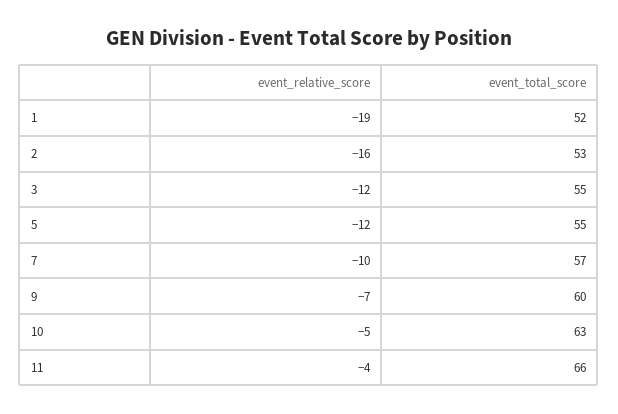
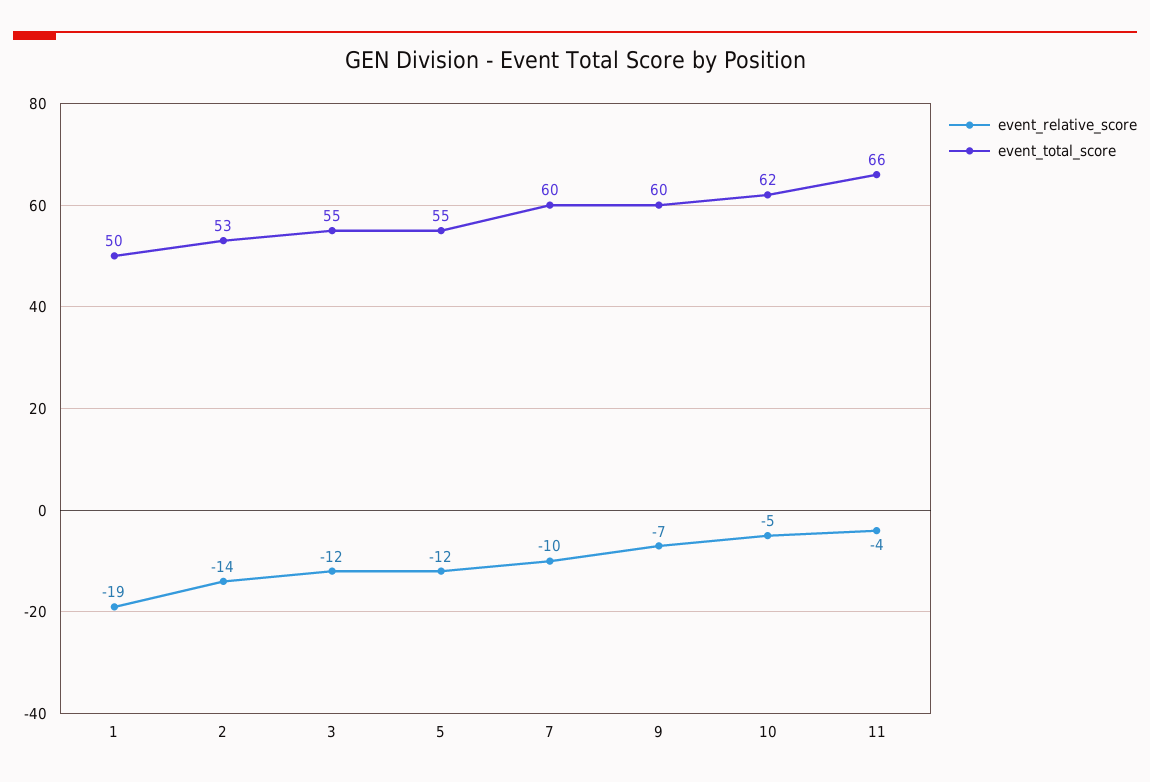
  {
    "event_relative_score": {
      "1": -19,
-     "2": -16,
+     "2": -14,
      "3": -12,
      "5": -12,
      "7": -10,
      "9": -7,
      "10": -5,
      "11": -4
    },
    "event_total_score": {
-     "1": 52,
+     "1": 50,
      "2": 53,
      "3": 55,
      "5": 55,
-     "7": 57,
+     "7": 60,
      "9": 60,
-     "10": 63,
+     "10": 62,
      "11": 66
    }
  }

